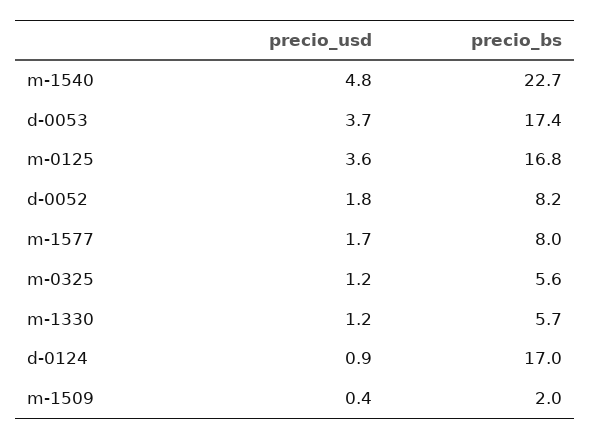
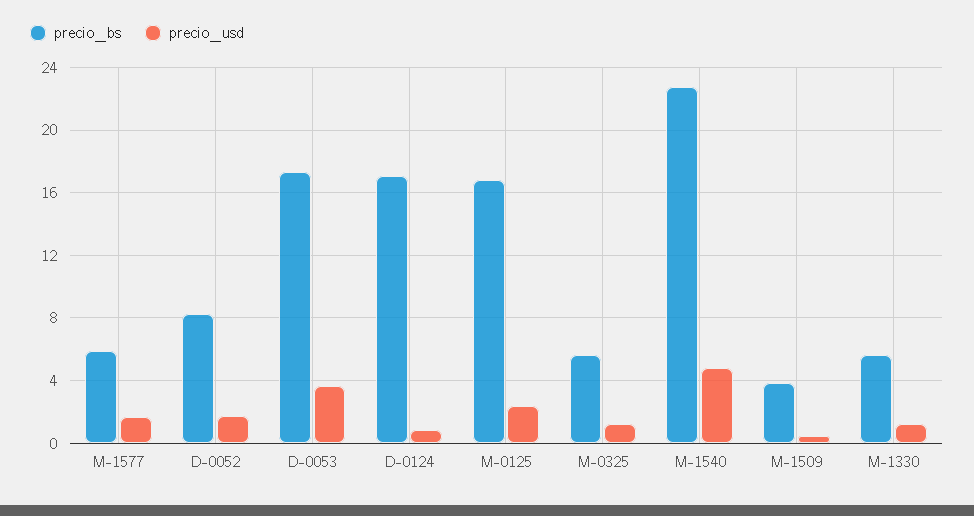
  {
    "precio_usd": {
      "m-1540": 4.8,
      "d-0053": 3.7,
-     "m-0125": 3.6,
+     "m-0125": 2.5,
      "d-0052": 1.8,
      "m-1577": 1.7,
      "m-0325": 1.2,
      "m-1330": 1.2,
      "d-0124": 0.9,
      "m-1509": 0.4
    },
    "precio_bs": {
      "m-1540": 22.7,
      "d-0053": 17.4,
      "m-0125": 16.8,
      "d-0052": 8.2,
-     "m-1577": 8,
+     "m-1577": 6,
      "m-0325": 5.6,
      "m-1330": 5.7,
      "d-0124": 17,
-     "m-1509": 2
+     "m-1509": 4
    }
  }

